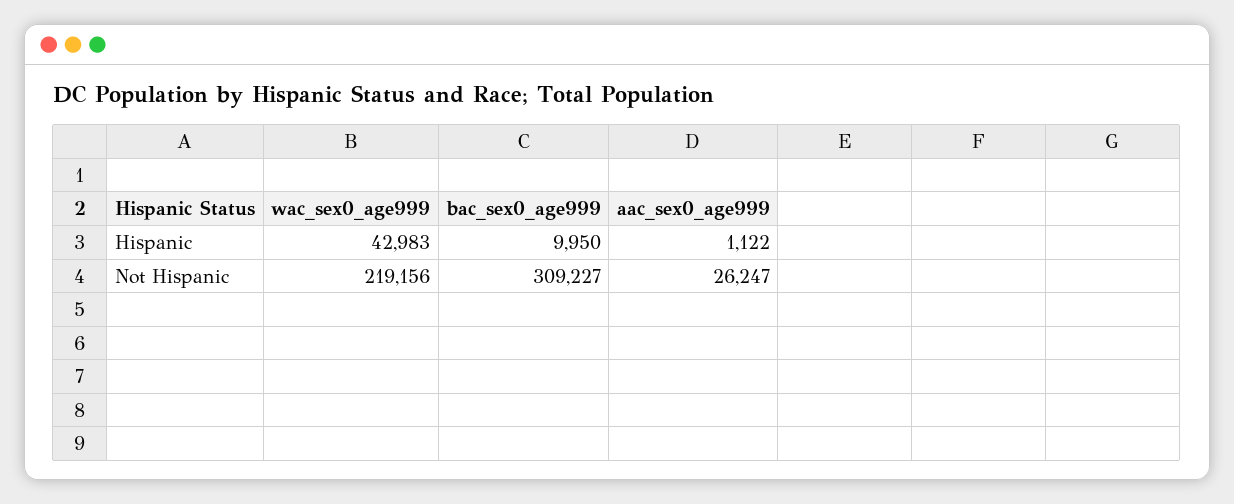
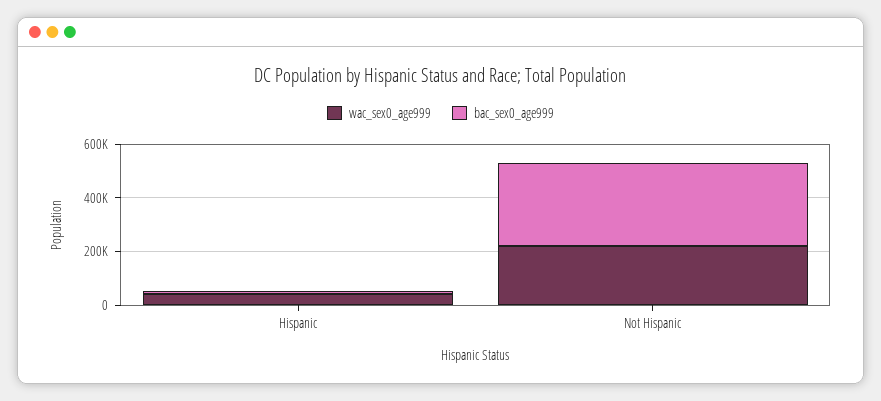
  {
    "wac_sex0_age999": {
      "Hispanic": 42983,
      "Not Hispanic": 219156
    },
    "bac_sex0_age999": {
      "Hispanic": 9950,
      "Not Hispanic": 309227
-   },
+   }
-   "aac_sex0_age999": {
-     "Hispanic": 1122,
-     "Not Hispanic": 26247
-   }
  }

